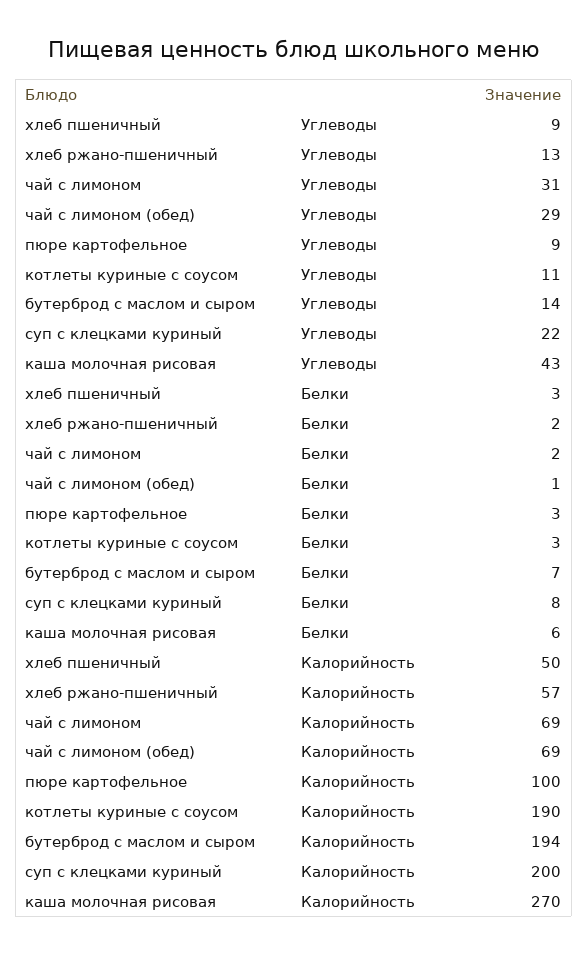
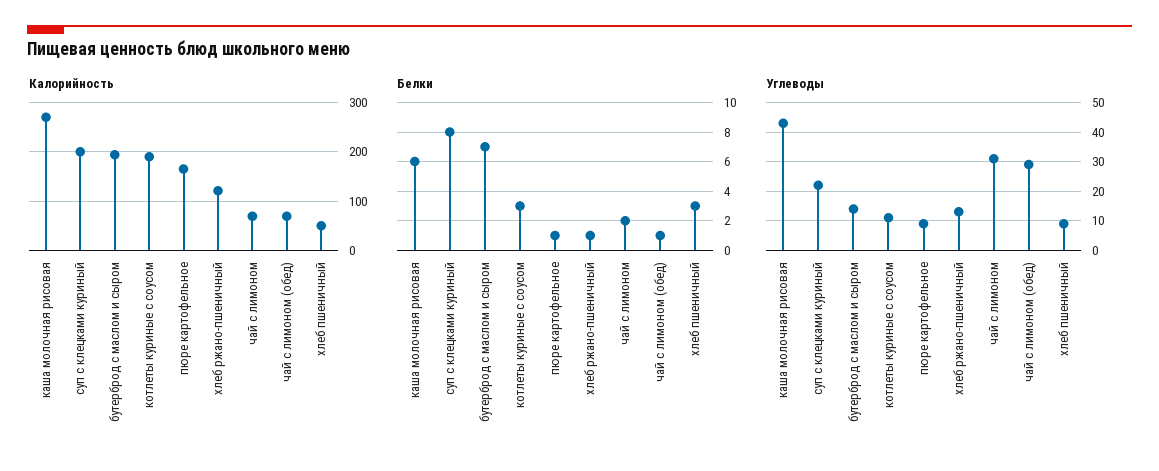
  {
    "Углеводы": {
      "хлеб пшеничный": 9,
      "хлеб ржано-пшеничный": 13,
      "чай с лимоном": 31,
      "чай с лимоном (обед)": 29,
      "пюре картофельное": 9,
      "котлеты куриные с соусом": 11,
      "бутерброд с маслом и сыром": 14,
      "суп с клецками куриный": 22,
      "каша молочная рисовая": 43
    },
    "Белки": {
      "хлеб пшеничный": 3,
-     "хлеб ржано-пшеничный": 2,
+     "хлеб ржано-пшеничный": 1,
      "чай с лимоном": 2,
      "чай с лимоном (обед)": 1,
-     "пюре картофельное": 3,
+     "пюре картофельное": 1,
      "котлеты куриные с соусом": 3,
      "бутерброд с маслом и сыром": 7,
      "суп с клецками куриный": 8,
      "каша молочная рисовая": 6
    },
    "Калорийность": {
      "хлеб пшеничный": 50,
-     "хлеб ржано-пшеничный": 57,
+     "хлеб ржано-пшеничный": 120,
      "чай с лимоном": 69,
      "чай с лимоном (обед)": 69,
-     "пюре картофельное": 100,
+     "пюре картофельное": 160,
      "котлеты куриные с соусом": 190,
      "бутерброд с маслом и сыром": 194,
      "суп с клецками куриный": 200,
      "каша молочная рисовая": 270
    }
  }

